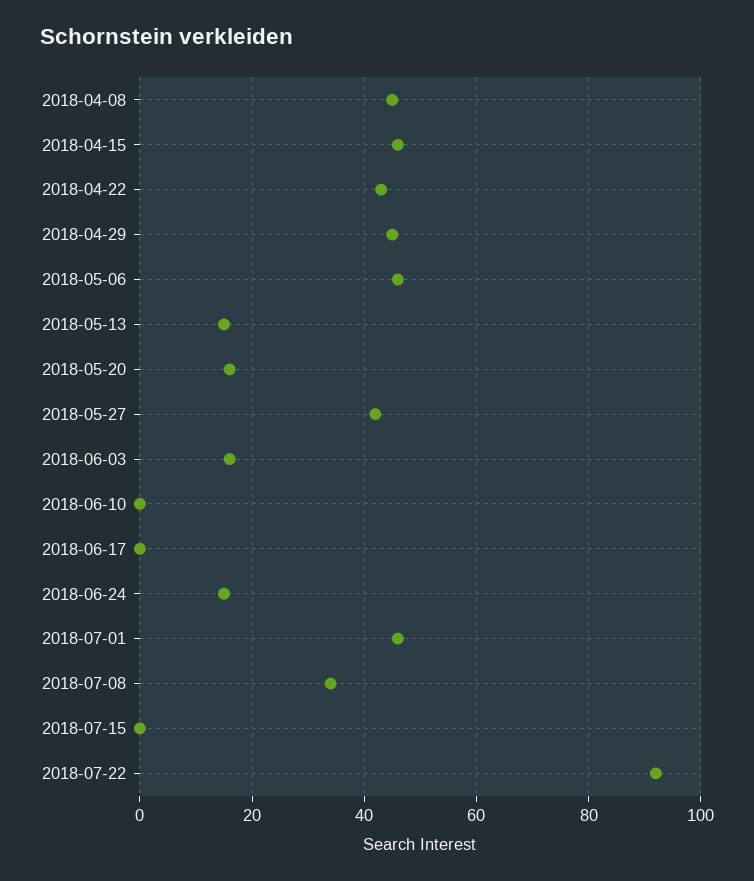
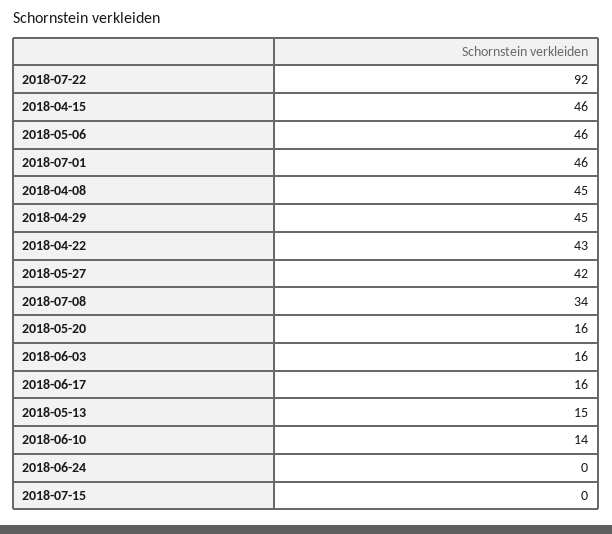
  {
    "2018-04-08": 45,
    "2018-04-15": 46,
    "2018-04-22": 43,
    "2018-04-29": 45,
    "2018-05-06": 46,
    "2018-05-13": 15,
    "2018-05-20": 16,
    "2018-05-27": 42,
    "2018-06-03": 16,
-   "2018-06-10": 0,
+   "2018-06-10": 14,
-   "2018-06-17": 0,
+   "2018-06-17": 16,
-   "2018-06-24": 15,
+   "2018-06-24": 0,
    "2018-07-01": 46,
    "2018-07-08": 34,
    "2018-07-15": 0,
    "2018-07-22": 92
  }

